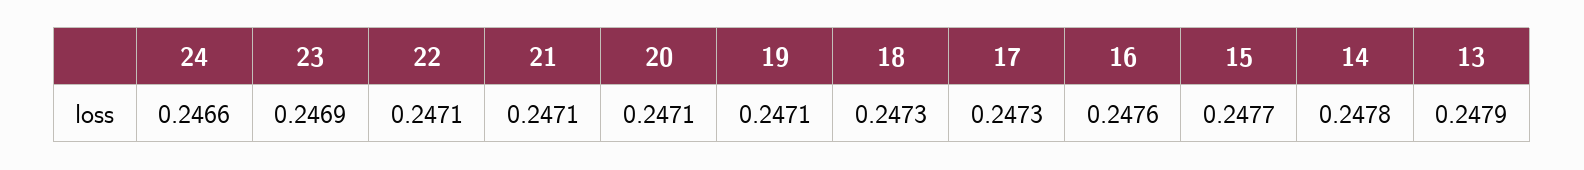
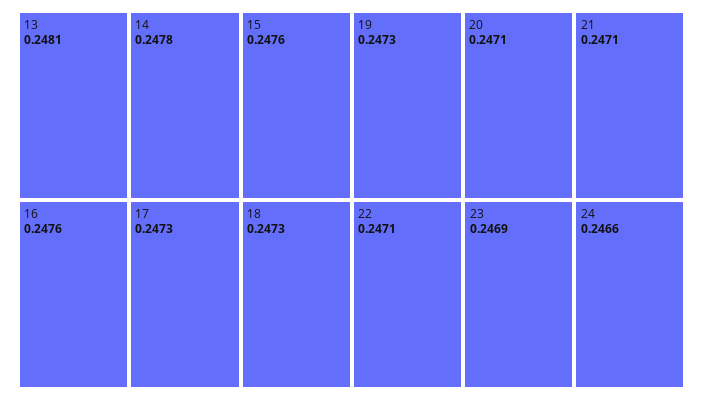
  {
    "24": 0.2466,
    "23": 0.2469,
    "22": 0.2471,
    "21": 0.2471,
    "20": 0.2471,
-   "19": 0.2471,
+   "19": 0.2473,
    "18": 0.2473,
    "17": 0.2473,
    "16": 0.2476,
-   "15": 0.2477,
+   "15": 0.2476,
    "14": 0.2478,
-   "13": 0.2479
+   "13": 0.2481
  }

